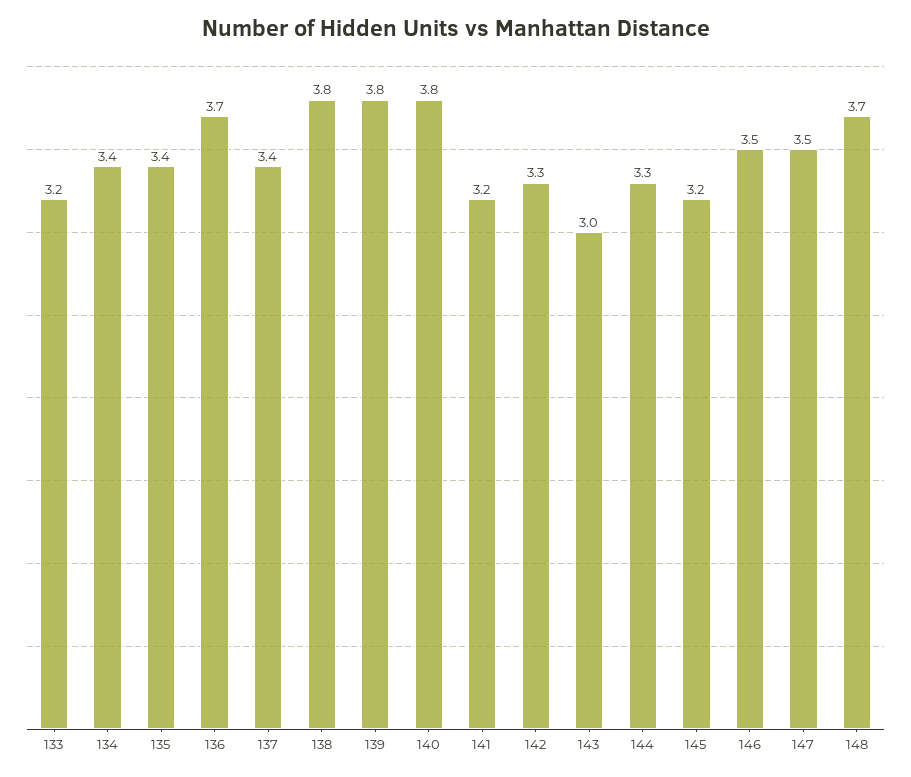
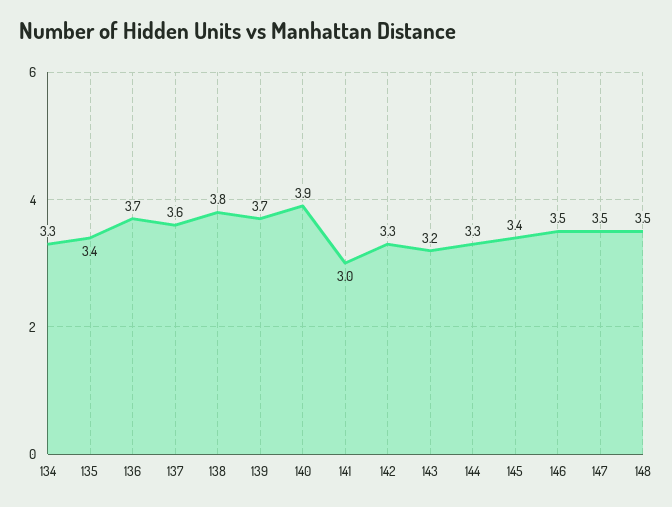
  {
-   "133": 3.2,
-   "134": 3.4,
+   "134": 3.3,
    "135": 3.4,
    "136": 3.7,
-   "137": 3.4,
+   "137": 3.6,
    "138": 3.8,
-   "139": 3.8,
+   "139": 3.7,
-   "140": 3.8,
+   "140": 3.9,
-   "141": 3.2,
+   "141": 3,
    "142": 3.3,
-   "143": 3,
+   "143": 3.2,
    "144": 3.3,
-   "145": 3.2,
+   "145": 3.4,
    "146": 3.5,
    "147": 3.5,
-   "148": 3.7
+   "148": 3.5
  }

